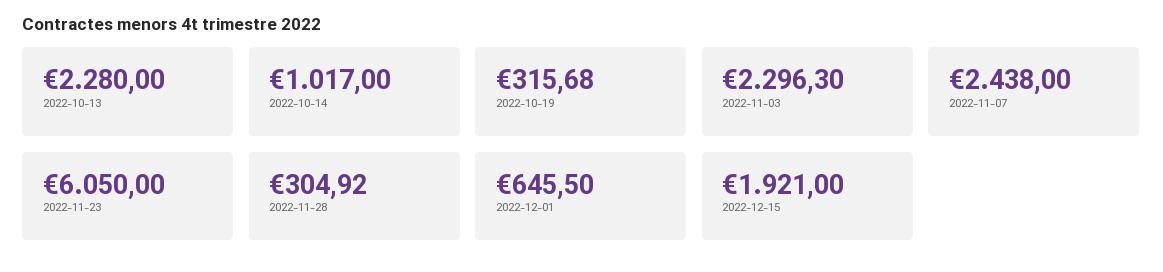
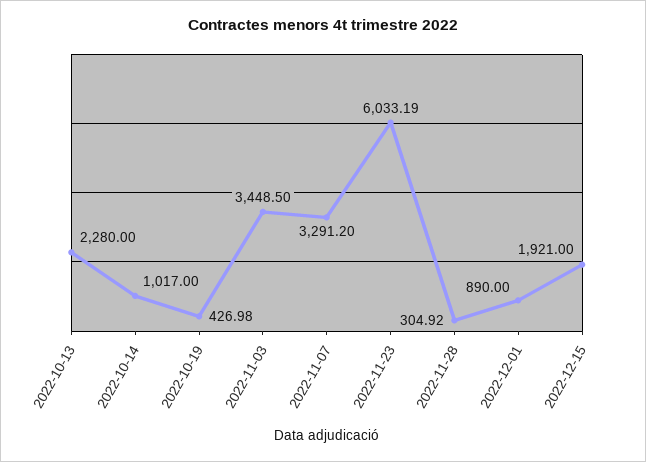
  {
    "2022-10-13": 2280,
    "2022-10-14": 1017,
-   "2022-10-19": 315.68,
+   "2022-10-19": 426.98,
-   "2022-11-03": 2296.3,
+   "2022-11-03": 3448.5,
-   "2022-11-07": 2438,
+   "2022-11-07": 3291.2,
-   "2022-11-23": 6050,
+   "2022-11-23": 6033.19,
    "2022-11-28": 304.92,
-   "2022-12-01": 645.5,
+   "2022-12-01": 890,
    "2022-12-15": 1921
  }

